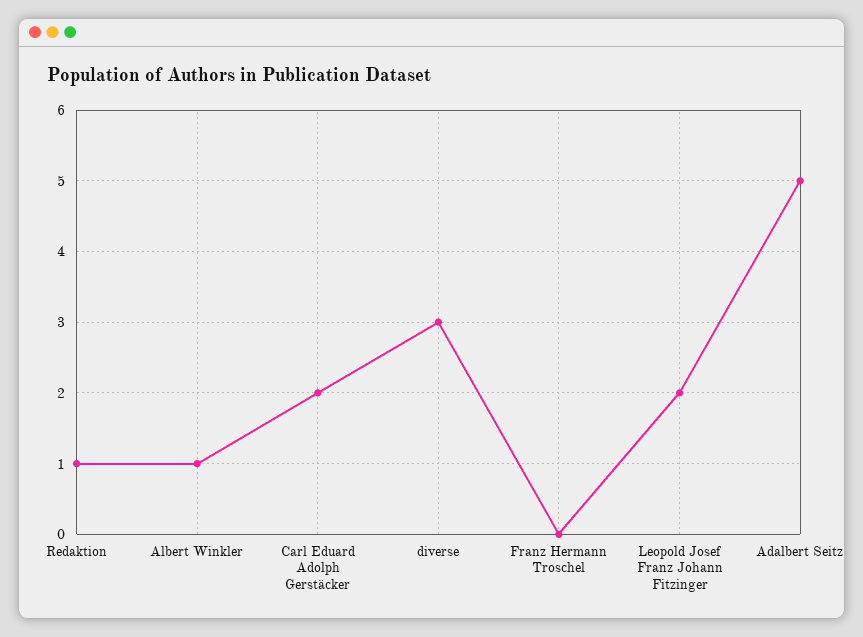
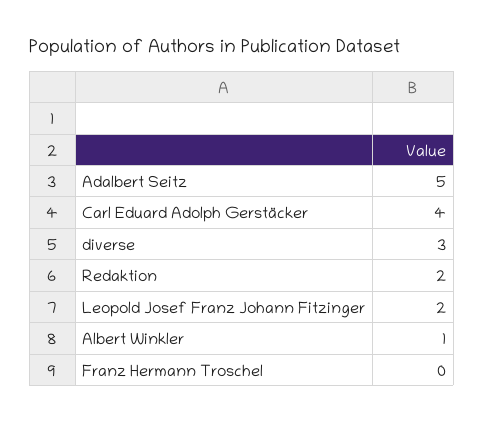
  {
-   "Redaktion": 1,
+   "Redaktion": 2,
    "Albert Winkler": 1,
-   "Carl Eduard Adolph Gerstäcker": 2,
+   "Carl Eduard Adolph Gerstäcker": 4,
    "diverse": 3,
    "Franz Hermann Troschel": 0,
    "Leopold Josef Franz Johann Fitzinger": 2,
    "Adalbert Seitz": 5
  }

